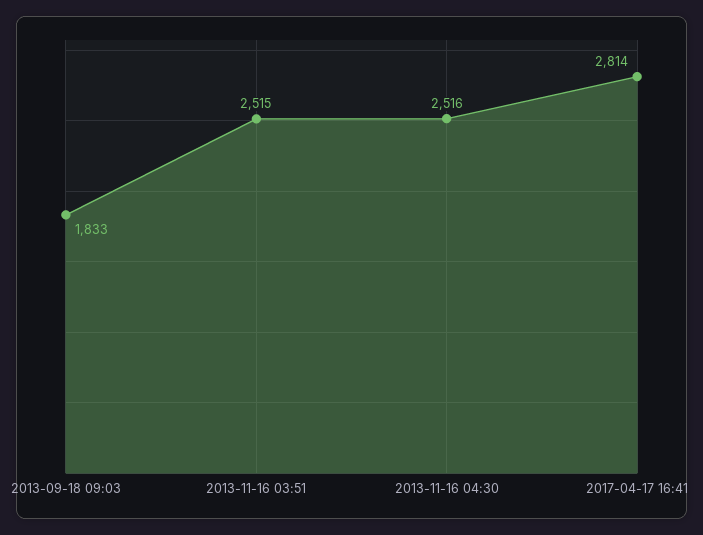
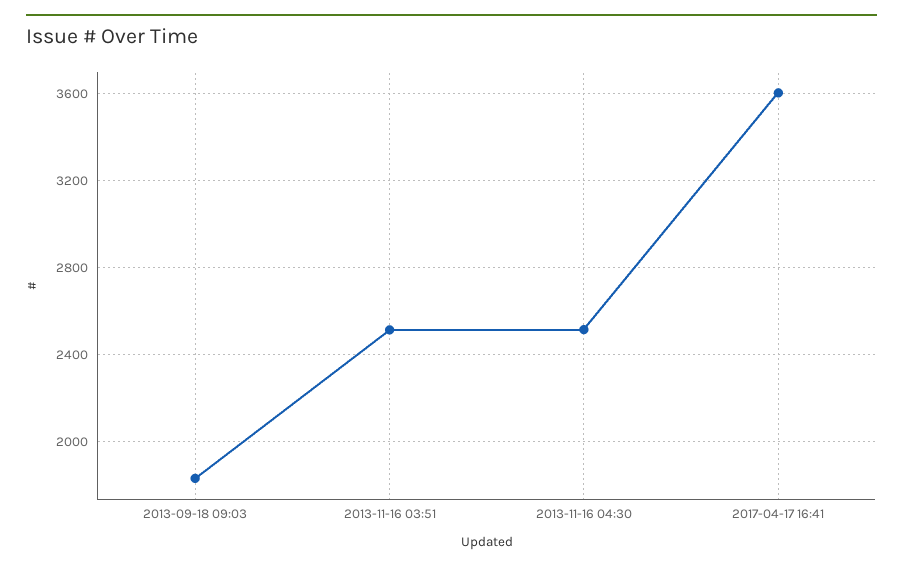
  {
    "2013-09-18 09:03": 1833,
    "2013-11-16 03:51": 2515,
    "2013-11-16 04:30": 2516,
-   "2017-04-17 16:41": 2814
+   "2017-04-17 16:41": 3600
  }

